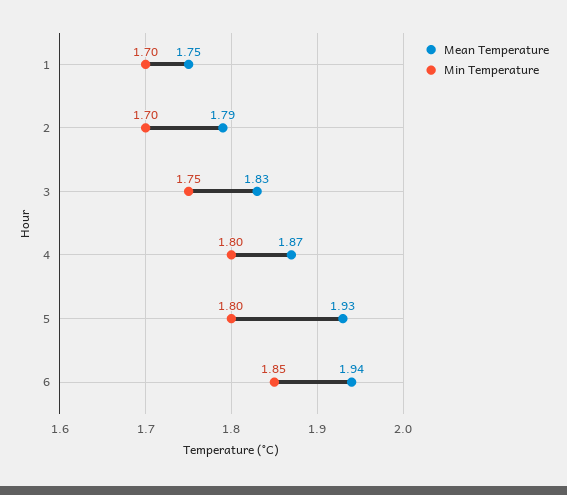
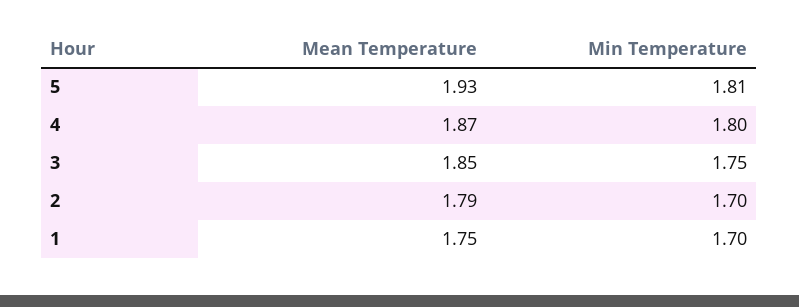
  {
    "Mean Temperature": {
      "1": 1.75,
      "2": 1.79,
-     "3": 1.83,
+     "3": 1.85,
      "4": 1.87,
-     "5": 1.93,
+     "5": 1.93
-     "6": 1.94
    },
    "Min Temperature": {
      "1": 1.7,
      "2": 1.7,
      "3": 1.75,
      "4": 1.8,
-     "5": 1.8,
+     "5": 1.81
-     "6": 1.85
    }
  }

